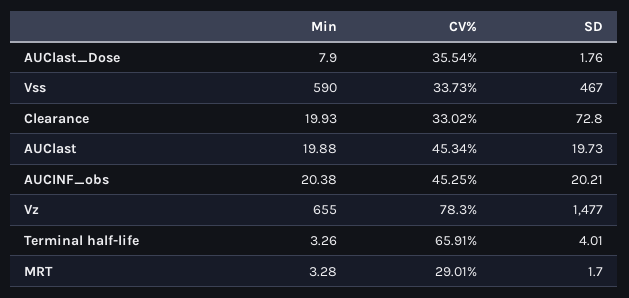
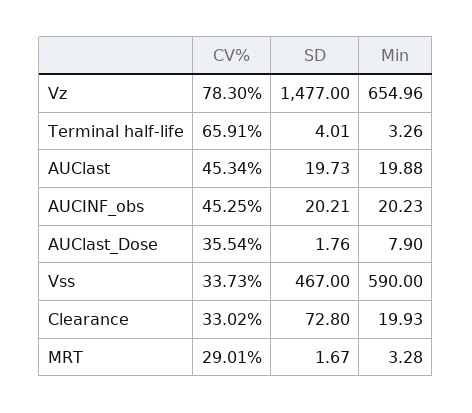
  {
    "Min": {
      "AUClast_Dose": 7.9,
      "Vss": 590,
      "Clearance": 19.93,
      "AUClast": 19.88,
-     "AUCINF_obs": 20.38,
+     "AUCINF_obs": 20.23,
-     "Vz": 655,
+     "Vz": 654.96,
      "Terminal half-life": 3.26,
      "MRT": 3.28
    },
    "CV%": {
      "AUClast_Dose": 35.54,
      "Vss": 33.73,
      "Clearance": 33.02,
      "AUClast": 45.34,
      "AUCINF_obs": 45.25,
      "Vz": 78.3,
      "Terminal half-life": 65.91,
      "MRT": 29.01
    },
    "SD": {
      "AUClast_Dose": 1.76,
      "Vss": 467,
      "Clearance": 72.8,
      "AUClast": 19.73,
      "AUCINF_obs": 20.21,
      "Vz": 1477,
      "Terminal half-life": 4.01,
-     "MRT": 1.7
+     "MRT": 1.67
    }
  }

